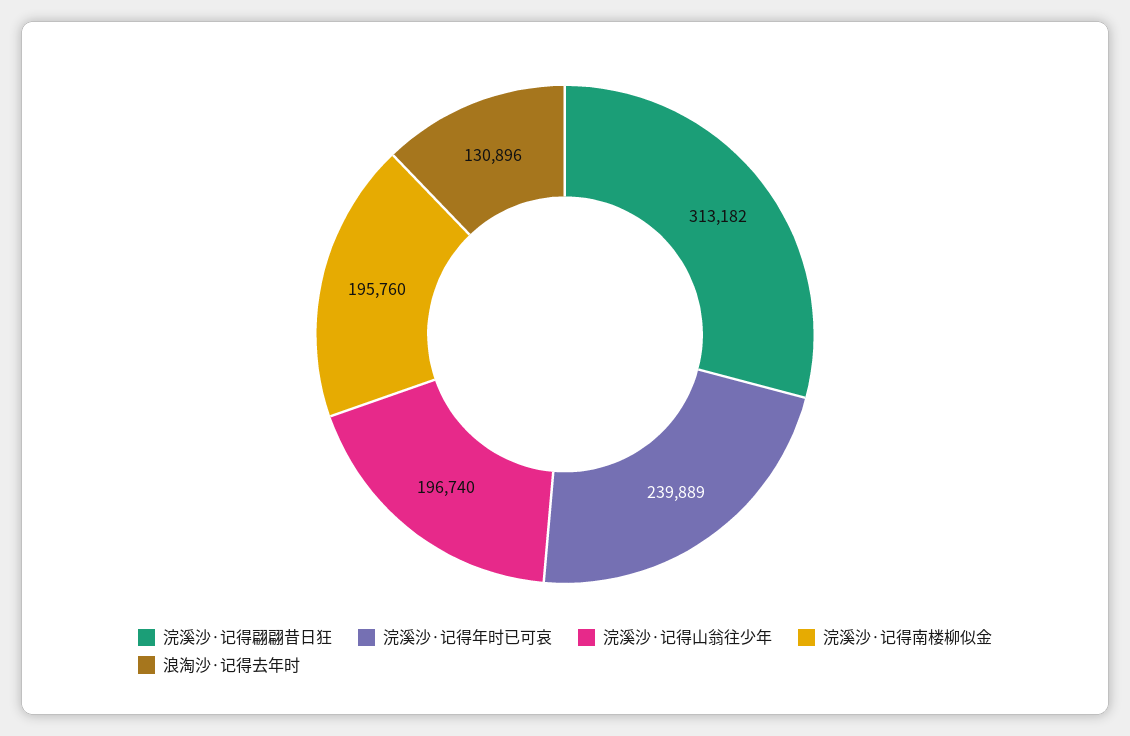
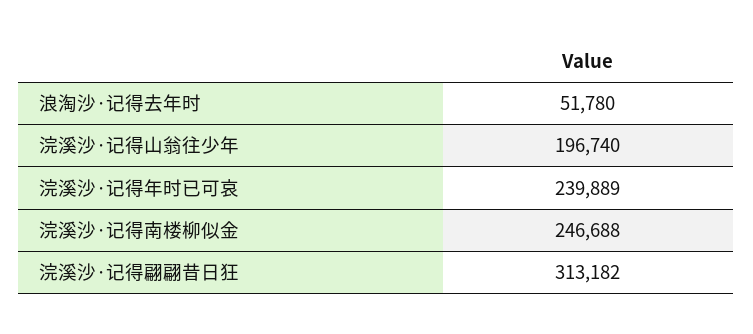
  {
    "浣溪沙·记得翩翩昔日狂": 313182,
    "浣溪沙·记得年时已可哀": 239889,
    "浣溪沙·记得山翁往少年": 196740,
-   "浣溪沙·记得南楼柳似金": 195760,
+   "浣溪沙·记得南楼柳似金": 246688,
-   "浪淘沙·记得去年时": 130896
+   "浪淘沙·记得去年时": 51780
  }

